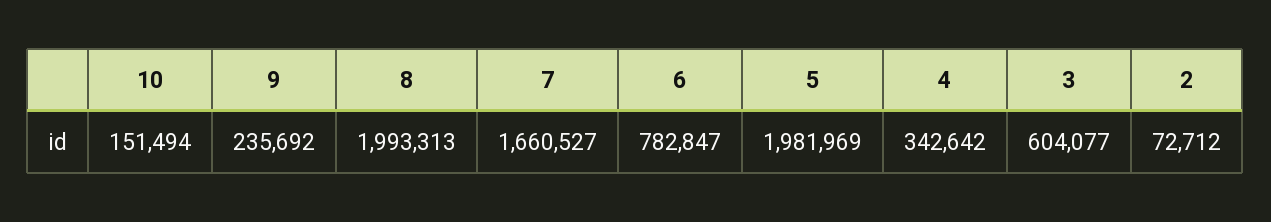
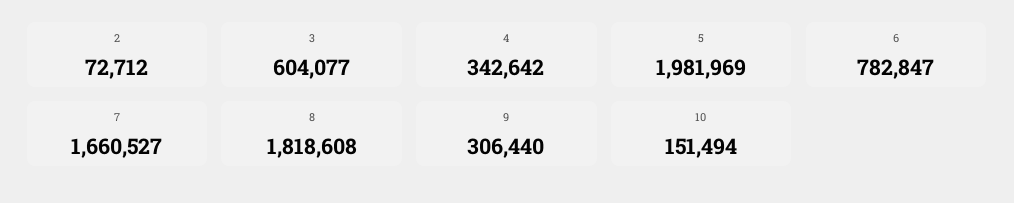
  {
    "10": 151494,
-   "9": 235692,
+   "9": 306440,
-   "8": 1993313,
+   "8": 1818608,
    "7": 1660527,
    "6": 782847,
    "5": 1981969,
    "4": 342642,
    "3": 604077,
    "2": 72712
  }

